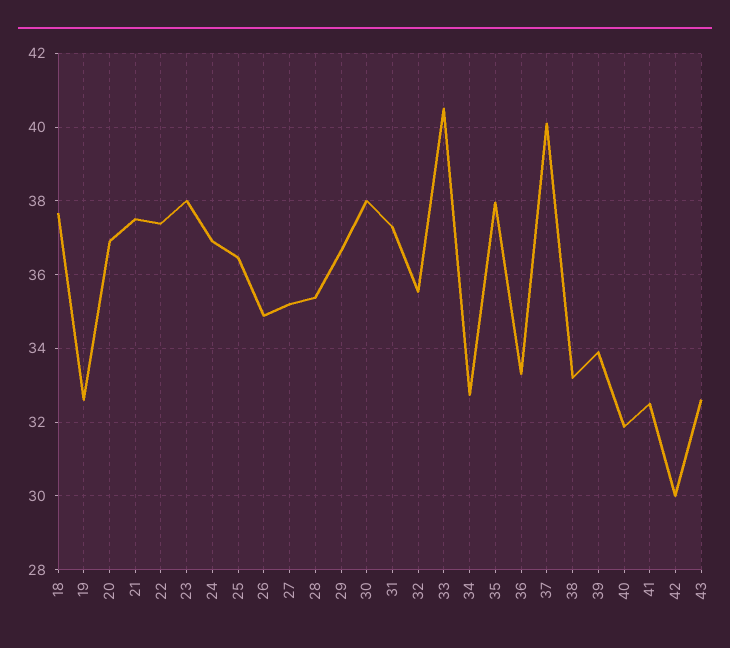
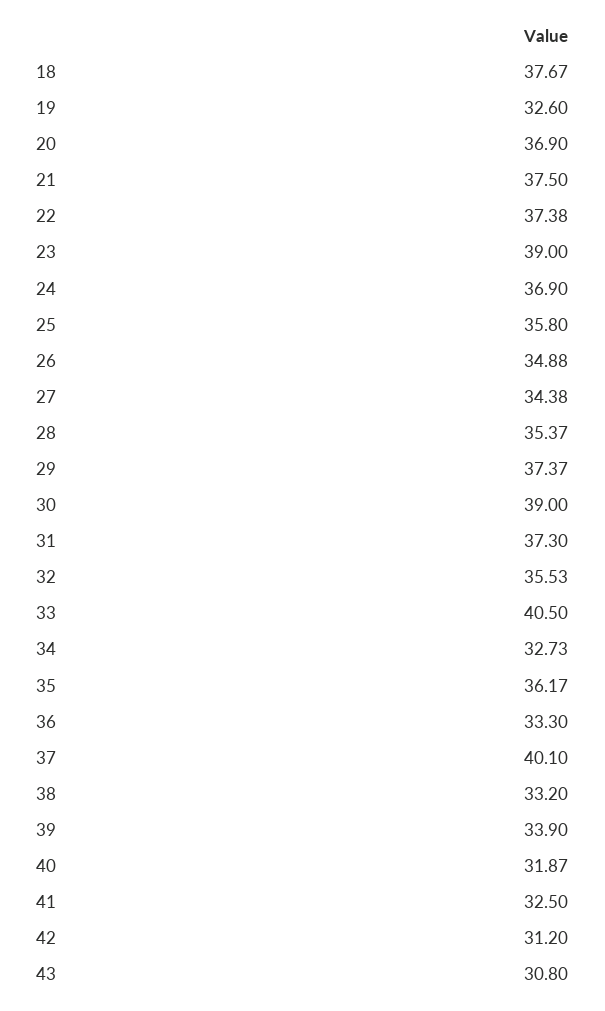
  {
    "18": 37.67,
    "19": 32.6,
    "20": 36.9,
    "21": 37.5,
    "22": 37.38,
-   "23": 38,
+   "23": 39,
    "24": 36.9,
-   "25": 36.4,
+   "25": 35.8,
    "26": 34.88,
-   "27": 35.2,
+   "27": 34.38,
    "28": 35.37,
-   "29": 36.6,
+   "29": 37.37,
-   "30": 38,
+   "30": 39,
    "31": 37.3,
    "32": 35.53,
    "33": 40.5,
    "34": 32.73,
-   "35": 38,
+   "35": 36.17,
    "36": 33.3,
    "37": 40.1,
    "38": 33.2,
    "39": 33.9,
    "40": 31.87,
    "41": 32.5,
-   "42": 30,
+   "42": 31.2,
-   "43": 32.6
+   "43": 30.8
  }

